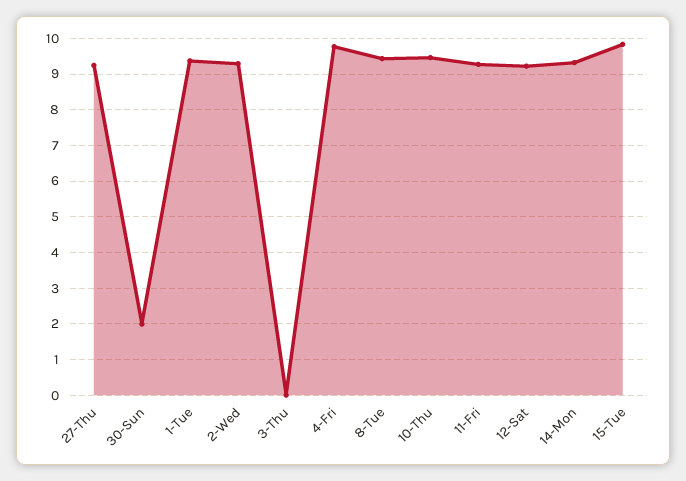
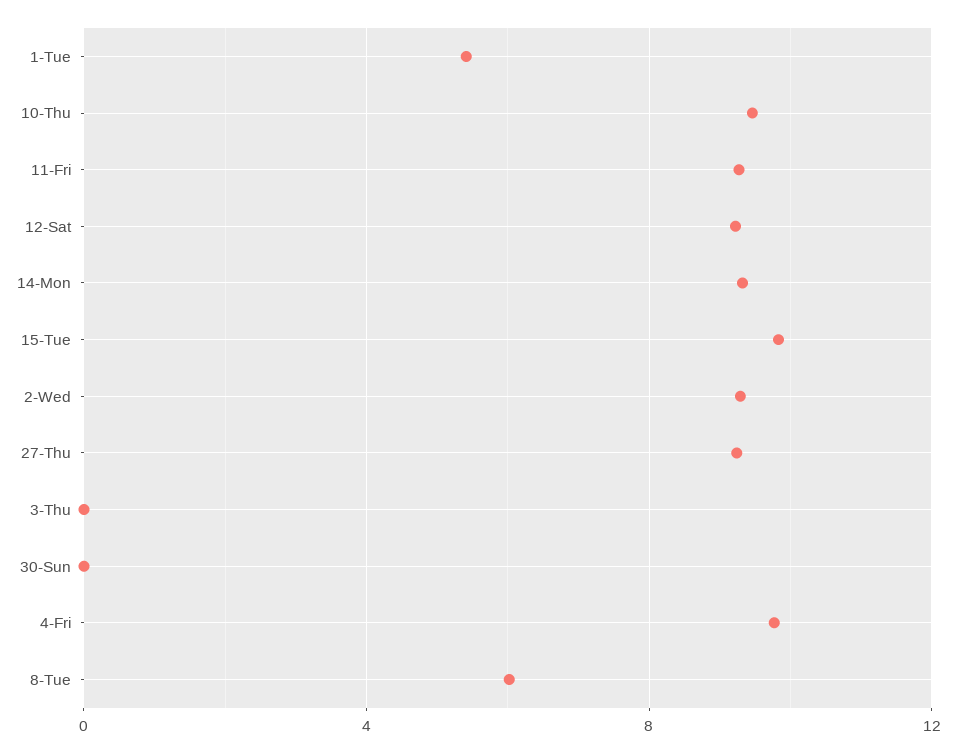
  {
    "27-Thu": 9.2,
-   "30-Sun": 2,
+   "30-Sun": 0,
-   "1-Tue": 9.4,
+   "1-Tue": 5.5,
    "2-Wed": 9.2,
    "3-Thu": 0,
    "4-Fri": 9.8,
-   "8-Tue": 9.4,
+   "8-Tue": 6,
    "10-Thu": 9.4,
    "11-Fri": 9.2,
    "12-Sat": 9.2,
    "14-Mon": 9.4,
    "15-Tue": 9.8
  }

